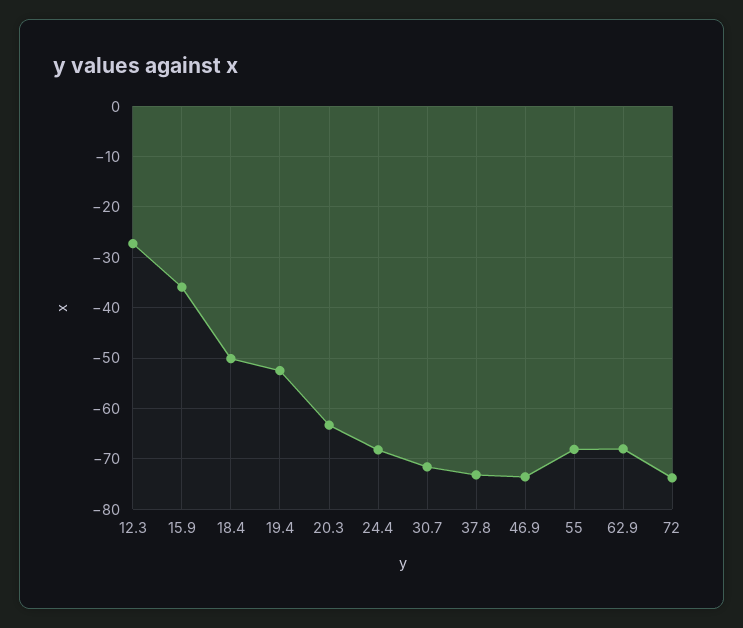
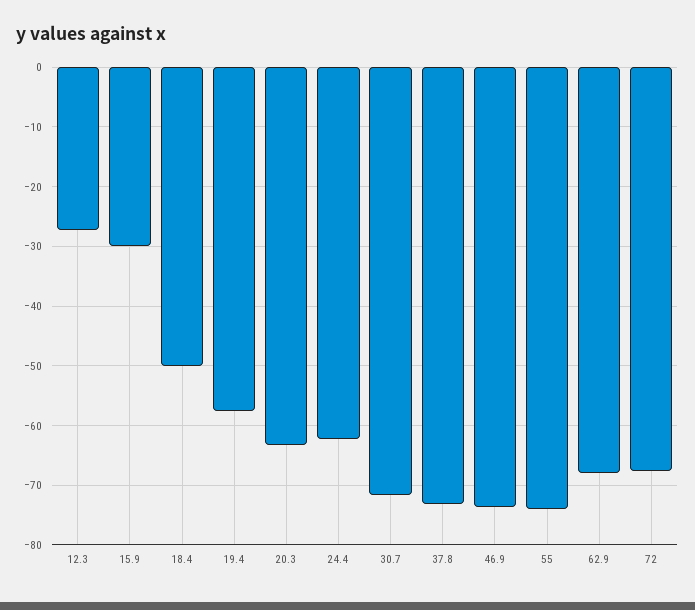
  {
    "12.3": -28,
-   "15.9": -36,
+   "15.9": -30,
    "18.4": -50,
-   "19.4": -52,
+   "19.4": -58,
    "20.3": -64,
-   "24.4": -68,
+   "24.4": -62,
    "30.7": -72,
    "37.8": -74,
    "46.9": -74,
-   "55": -68,
+   "55": -74,
    "62.9": -68,
-   "72": -74
+   "72": -68
  }

